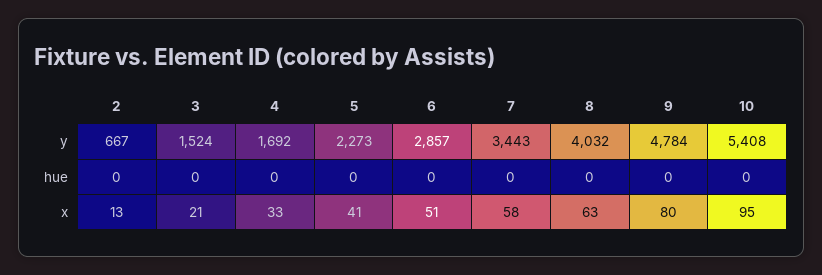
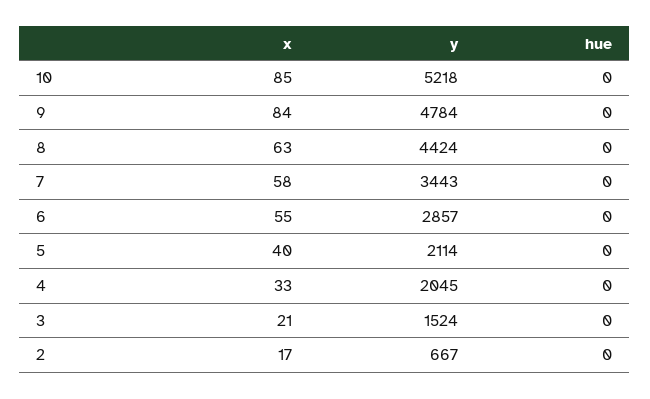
  {
    "2": {
      "y": 667,
      "hue": 0,
-     "x": 13
+     "x": 17
    },
    "3": {
      "y": 1524,
      "hue": 0,
      "x": 21
    },
    "4": {
-     "y": 1692,
+     "y": 2045,
      "hue": 0,
      "x": 33
    },
    "5": {
-     "y": 2273,
+     "y": 2114,
      "hue": 0,
-     "x": 41
+     "x": 40
    },
    "6": {
      "y": 2857,
      "hue": 0,
-     "x": 51
+     "x": 55
    },
    "7": {
      "y": 3443,
      "hue": 0,
      "x": 58
    },
    "8": {
-     "y": 4032,
+     "y": 4424,
      "hue": 0,
      "x": 63
    },
    "9": {
      "y": 4784,
      "hue": 0,
-     "x": 80
+     "x": 84
    },
    "10": {
-     "y": 5408,
+     "y": 5218,
      "hue": 0,
-     "x": 95
+     "x": 85
    }
  }

